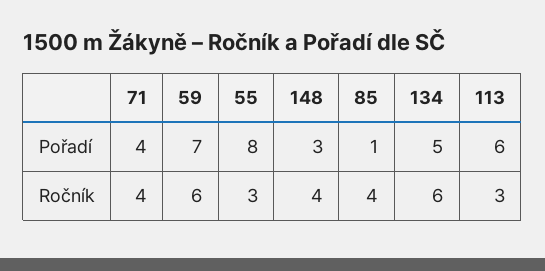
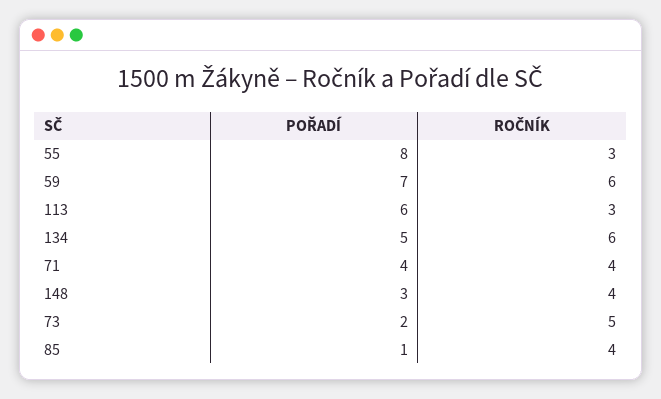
  {
    "71": {
      "Pořadí": 4,
      "Ročník": 4
    },
    "59": {
      "Pořadí": 7,
      "Ročník": 6
    },
    "55": {
      "Pořadí": 8,
      "Ročník": 3
    },
    "148": {
      "Pořadí": 3,
      "Ročník": 4
    },
    "85": {
      "Pořadí": 1,
      "Ročník": 4
    },
    "134": {
      "Pořadí": 5,
      "Ročník": 6
    },
    "113": {
      "Pořadí": 6,
      "Ročník": 3
-   }
+   },
+   "73": {
+     "Pořadí": 2,
+     "Ročník": 5
+   }
  }

